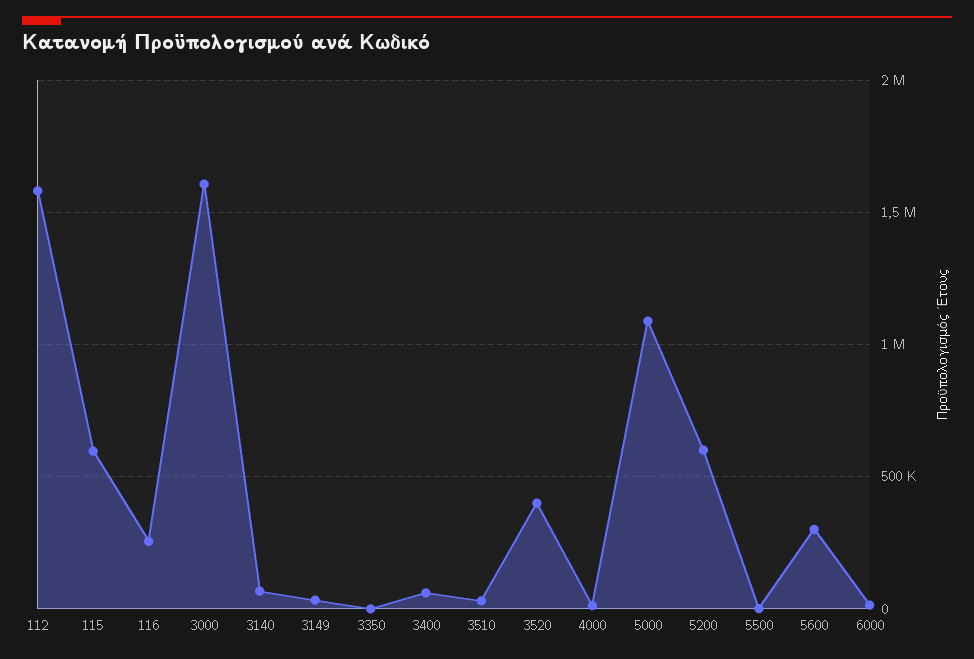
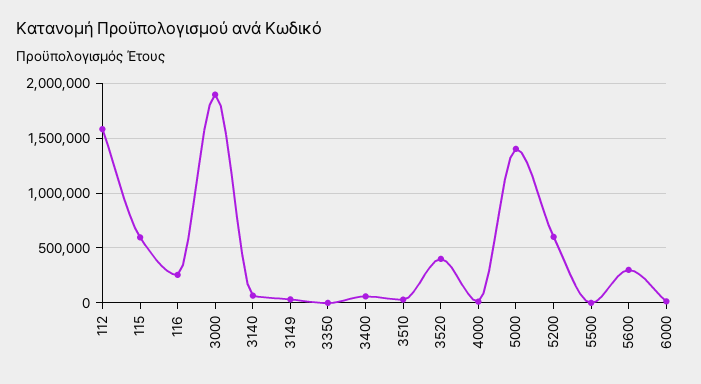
  {
    "112": 1600000,
    "115": 600000,
    "116": 250000,
-   "3000": 1600000,
+   "3000": 1900000,
    "3140": 50000,
    "3149": 50000,
    "3350": 0,
    "3400": 50000,
    "3510": 50000,
    "3520": 400000,
    "4000": 0,
-   "5000": 1100000,
+   "5000": 1400000,
    "5200": 600000,
    "5500": 0,
    "5600": 300000,
    "6000": 0
  }

